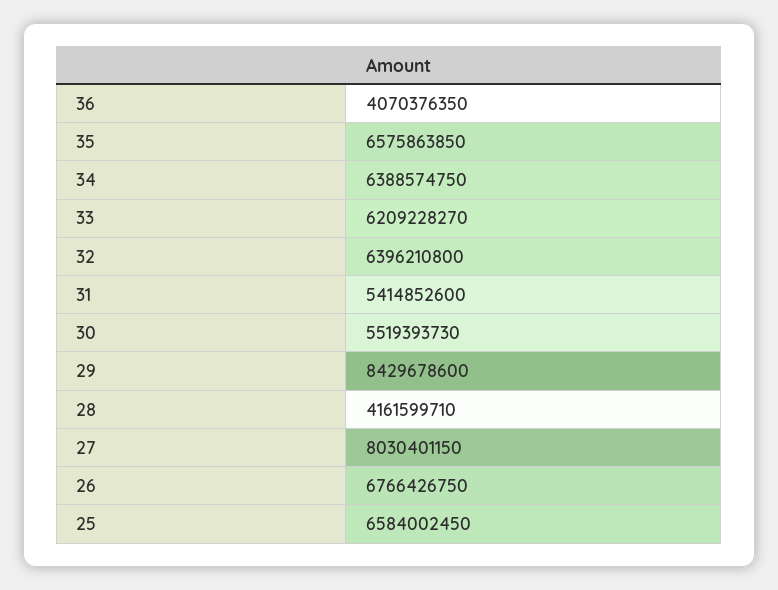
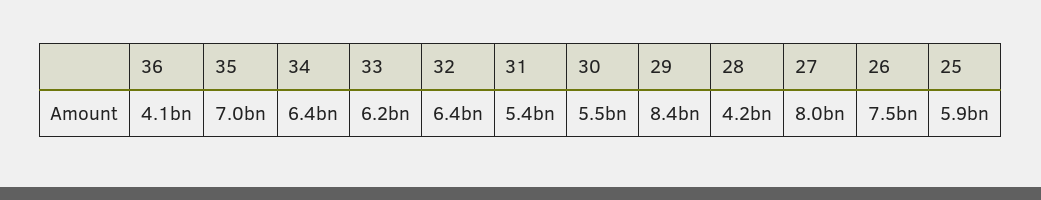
  {
    "36": 4070376350,
-   "35": 6575863850,
+   "35": 7000000000,
    "34": 6388574750,
    "33": 6209228270,
    "32": 6396210800,
    "31": 5414852600,
    "30": 5519393730,
    "29": 8429678600,
    "28": 4161599710,
    "27": 8030401150,
-   "26": 6766426750,
+   "26": 7500000000,
-   "25": 6584002450
+   "25": 5900000000
  }

